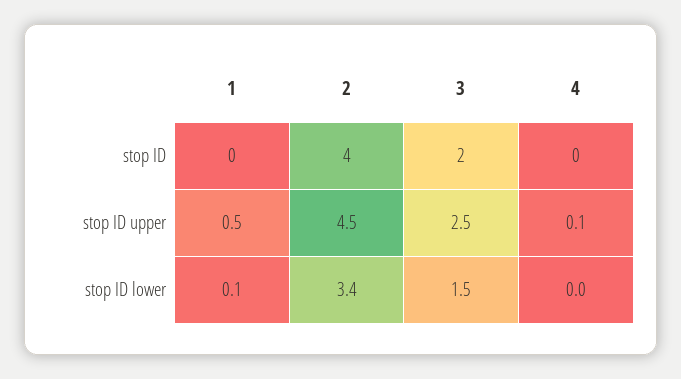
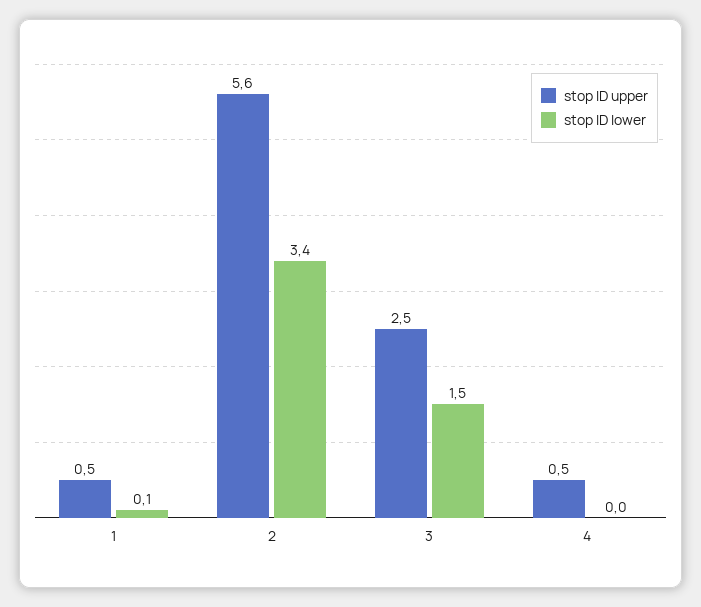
  {
-   "stop ID": {
-     "1": 0,
-     "2": 4,
-     "3": 2,
-     "4": 0
-   },
    "stop ID upper": {
      "1": 0.5,
-     "2": 4.5,
+     "2": 5.6,
      "3": 2.5,
-     "4": 0.1
+     "4": 0.5
    },
    "stop ID lower": {
      "1": 0.1,
      "2": 3.4,
      "3": 1.5,
      "4": 0
    }
  }

